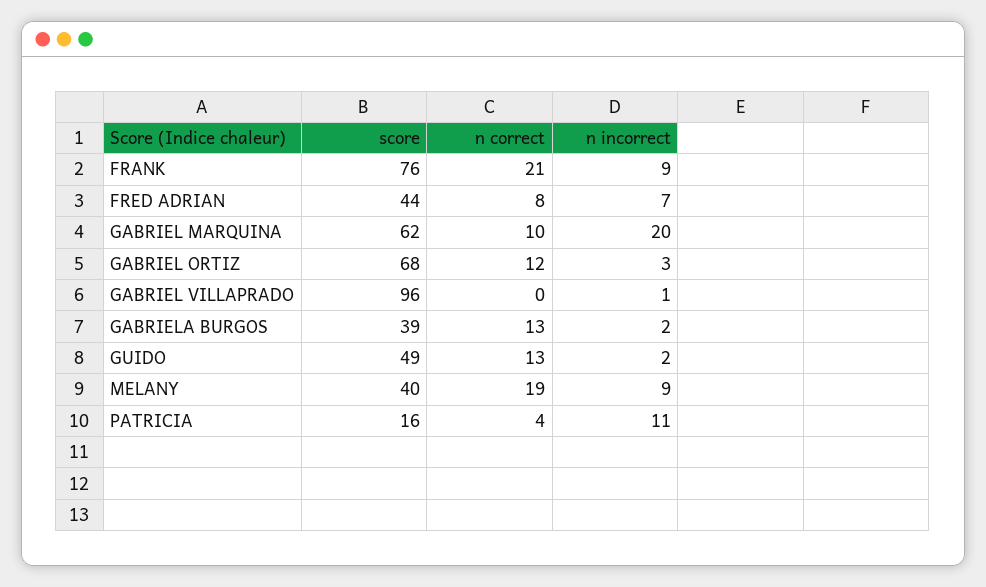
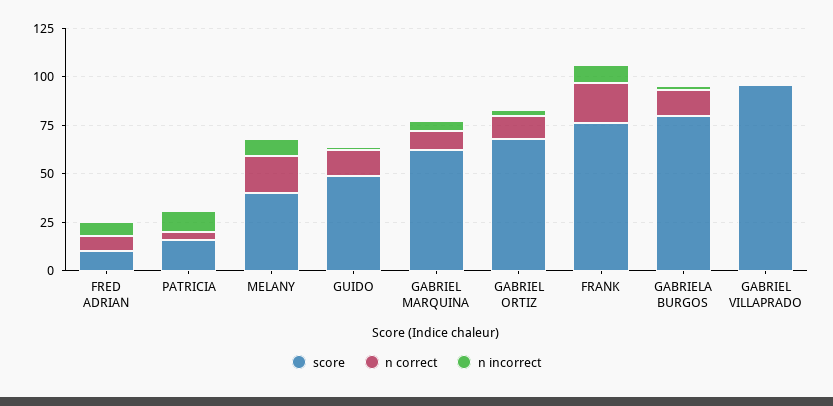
  {
    "score": {
      "FRANK": 76,
-     "FRED ADRIAN": 44,
+     "FRED ADRIAN": 10,
      "GABRIEL MARQUINA": 62,
      "GABRIEL ORTIZ": 68,
      "GABRIEL VILLAPRADO": 96,
-     "GABRIELA BURGOS": 39,
+     "GABRIELA BURGOS": 80,
      "GUIDO": 49,
      "MELANY": 40,
      "PATRICIA": 16
    },
    "n correct": {
      "FRANK": 21,
      "FRED ADRIAN": 8,
      "GABRIEL MARQUINA": 10,
      "GABRIEL ORTIZ": 12,
      "GABRIEL VILLAPRADO": 0,
      "GABRIELA BURGOS": 13,
      "GUIDO": 13,
      "MELANY": 19,
      "PATRICIA": 4
    },
    "n incorrect": {
      "FRANK": 9,
      "FRED ADRIAN": 7,
-     "GABRIEL MARQUINA": 20,
+     "GABRIEL MARQUINA": 5,
      "GABRIEL ORTIZ": 3,
      "GABRIEL VILLAPRADO": 1,
      "GABRIELA BURGOS": 2,
      "GUIDO": 2,
      "MELANY": 9,
      "PATRICIA": 11
    }
  }

